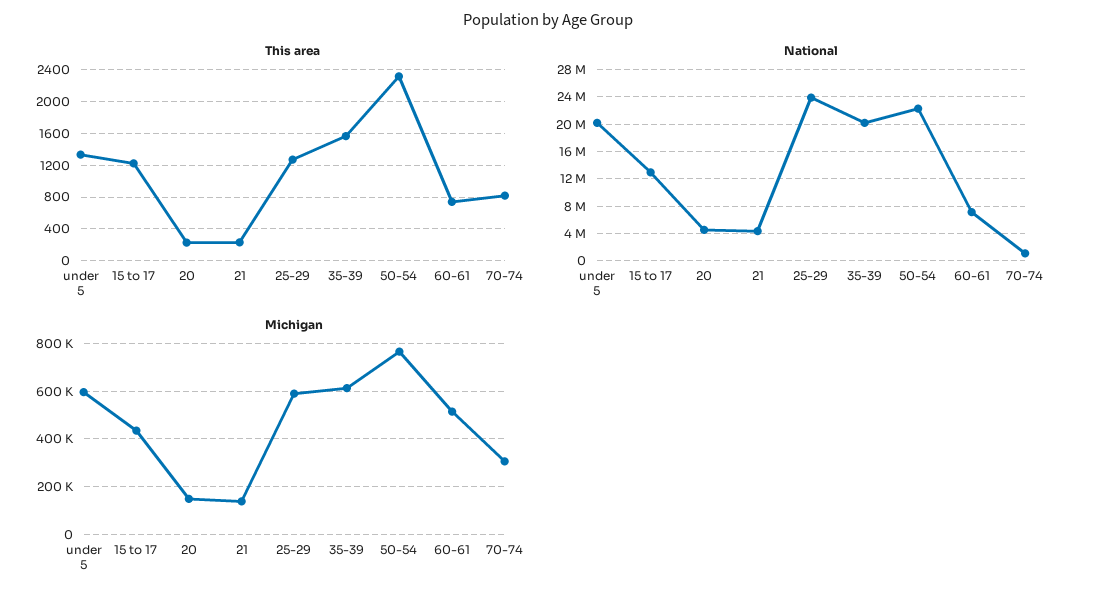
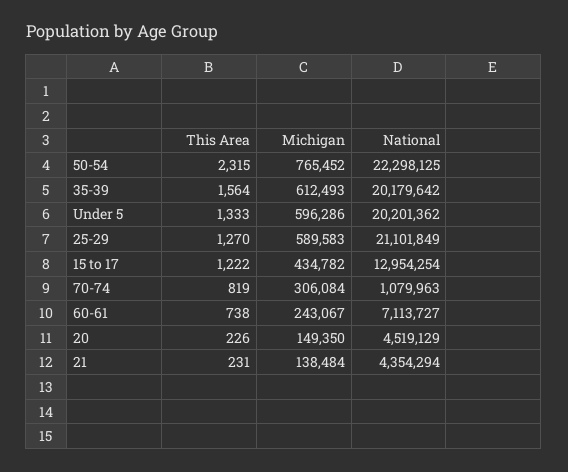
  {
    "This area": {
      "under 5": 1333,
      "15 to 17": 1222,
      "20": 226,
      "21": 231,
      "25-29": 1270,
      "35-39": 1564,
      "50-54": 2315,
      "60-61": 738,
      "70-74": 819
    },
    "National": {
      "under 5": 20201362,
      "15 to 17": 12954254,
      "20": 4519129,
      "21": 4354294,
-     "25-29": 24000000,
+     "25-29": 21101849,
      "35-39": 20179642,
      "50-54": 22298125,
      "60-61": 7113727,
      "70-74": 1079963
    },
    "Michigan": {
      "under 5": 596286,
      "15 to 17": 434782,
      "20": 149350,
      "21": 138484,
      "25-29": 589583,
      "35-39": 612493,
      "50-54": 765452,
-     "60-61": 500000,
+     "60-61": 243067,
      "70-74": 306084
    }
  }

